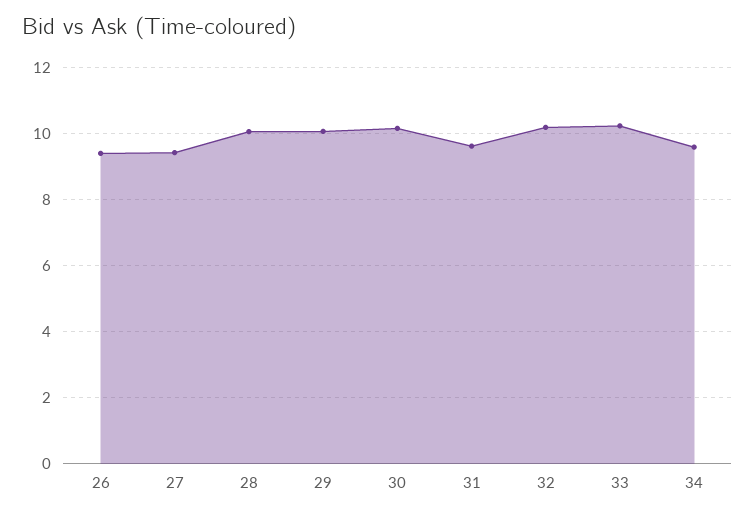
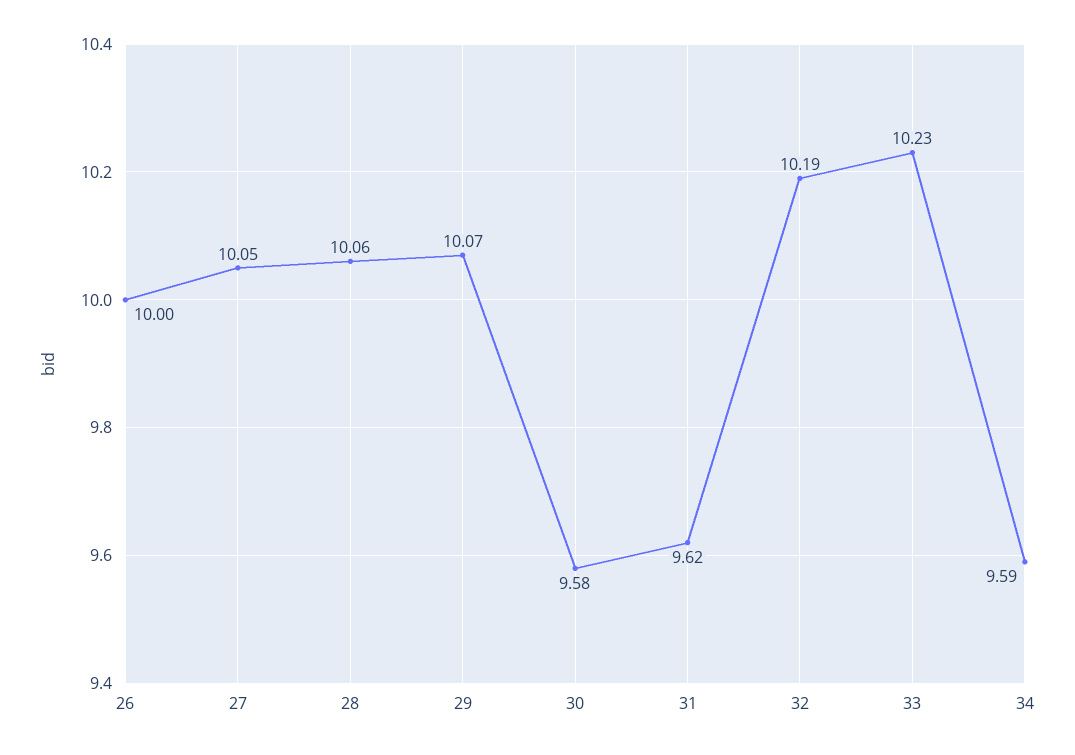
  {
-   "26": 9.4,
+   "26": 10,
-   "27": 9.4,
+   "27": 10.05,
    "28": 10.06,
    "29": 10.07,
-   "30": 10.2,
+   "30": 9.58,
    "31": 9.62,
    "32": 10.19,
    "33": 10.23,
    "34": 9.59
  }

